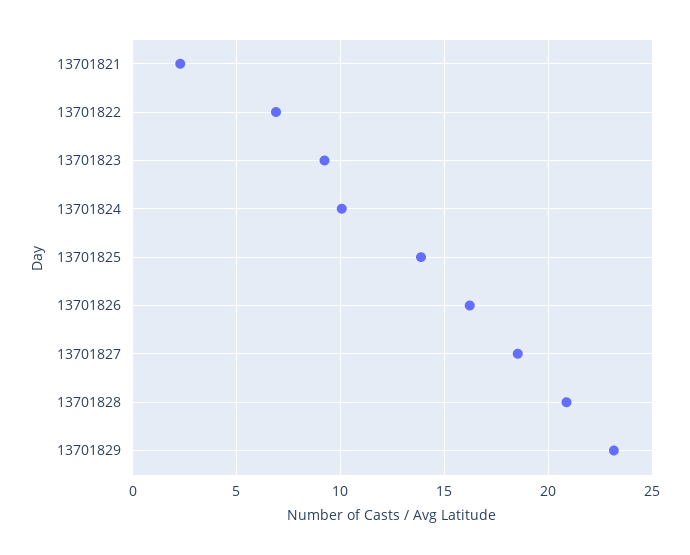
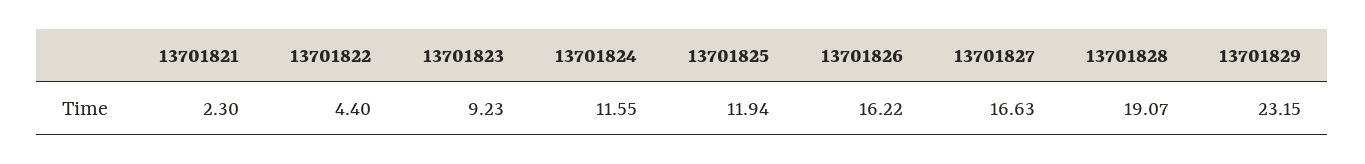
  {
    "13701821": 2.3,
-   "13701822": 7,
+   "13701822": 4.4,
    "13701823": 9.23,
-   "13701824": 10,
+   "13701824": 11.55,
-   "13701825": 14,
+   "13701825": 11.94,
    "13701826": 16.22,
-   "13701827": 18.5,
+   "13701827": 16.63,
-   "13701828": 21,
+   "13701828": 19.07,
    "13701829": 23.15
  }

